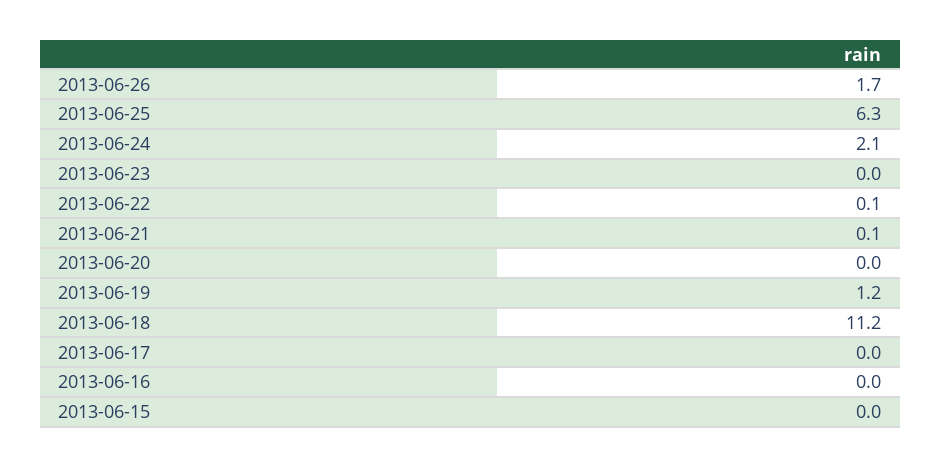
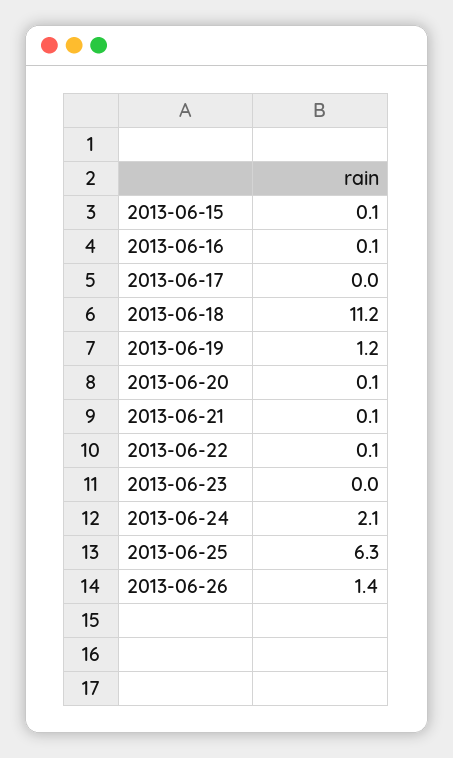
  {
-   "2013-06-26": 1.7,
+   "2013-06-26": 1.4,
    "2013-06-25": 6.3,
    "2013-06-24": 2.1,
    "2013-06-23": 0,
    "2013-06-22": 0.1,
    "2013-06-21": 0.1,
-   "2013-06-20": 0,
+   "2013-06-20": 0.1,
    "2013-06-19": 1.2,
    "2013-06-18": 11.2,
    "2013-06-17": 0,
-   "2013-06-16": 0,
+   "2013-06-16": 0.1,
-   "2013-06-15": 0
+   "2013-06-15": 0.1
  }

